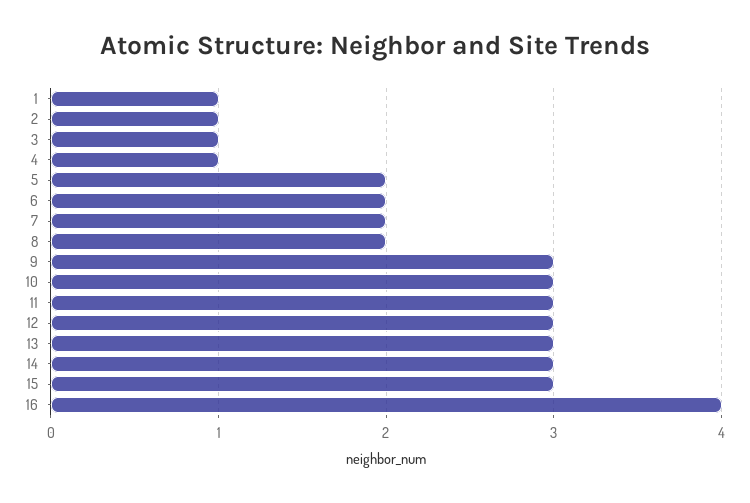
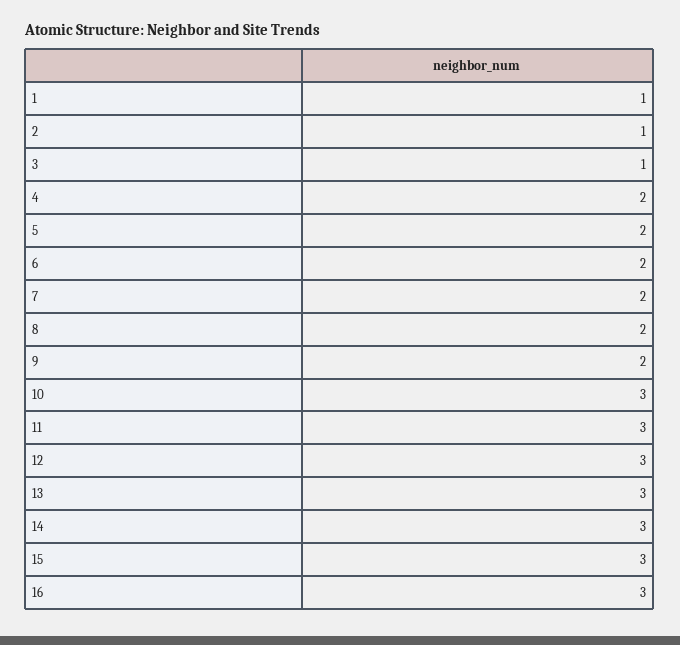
  {
    "1": 1,
    "2": 1,
    "3": 1,
-   "4": 1,
+   "4": 2,
    "5": 2,
    "6": 2,
    "7": 2,
    "8": 2,
-   "9": 3,
+   "9": 2,
    "10": 3,
    "11": 3,
    "12": 3,
    "13": 3,
    "14": 3,
    "15": 3,
-   "16": 4
+   "16": 3
  }

